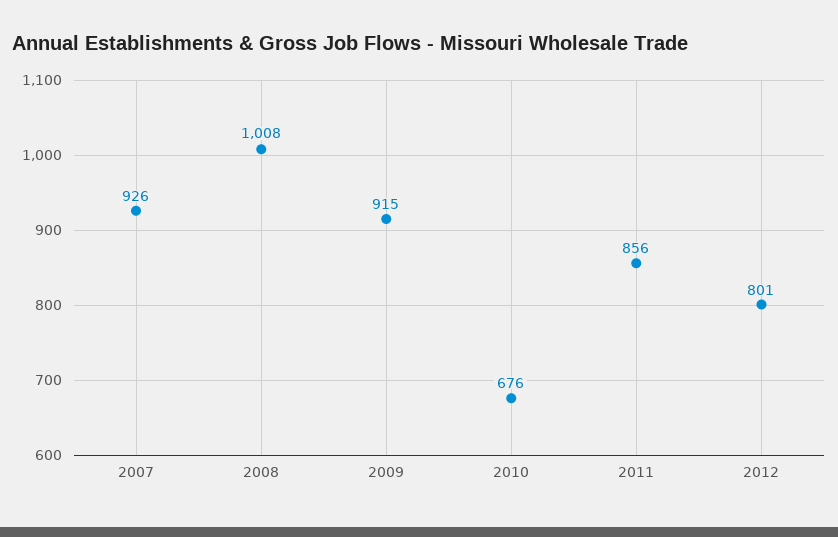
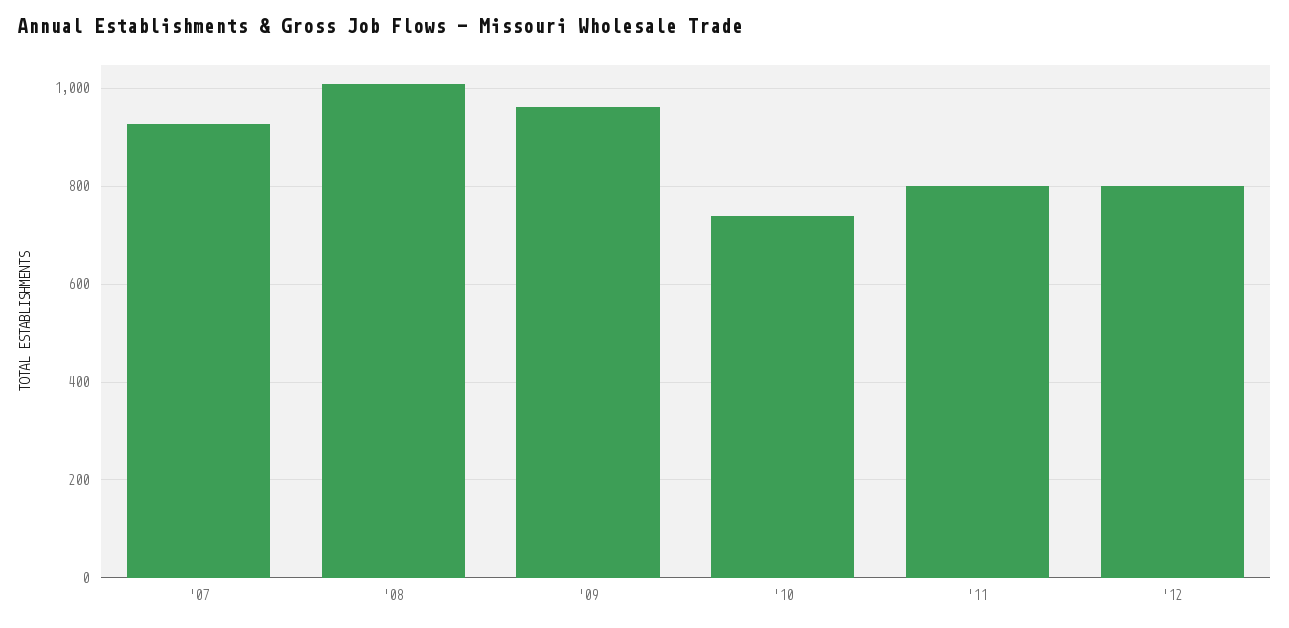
  {
    "2007": 926,
    "2008": 1008,
-   "2009": 915,
+   "2009": 960,
-   "2010": 676,
+   "2010": 740,
-   "2011": 856,
+   "2011": 800,
    "2012": 801
  }

